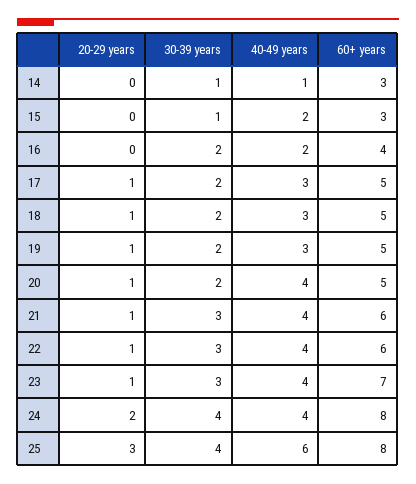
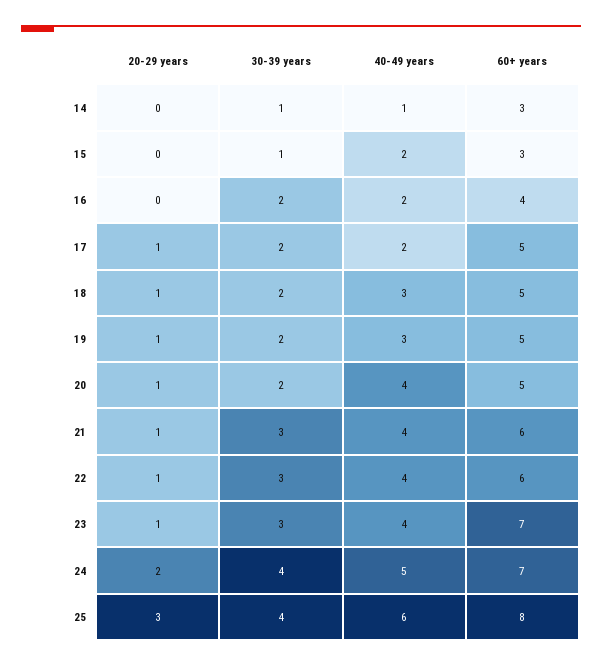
  {
    "20-29 years": {
      "14": 0,
      "15": 0,
      "16": 0,
      "17": 1,
      "18": 1,
      "19": 1,
      "20": 1,
      "21": 1,
      "22": 1,
      "23": 1,
      "24": 2,
      "25": 3
    },
    "30-39 years": {
      "14": 1,
      "15": 1,
      "16": 2,
      "17": 2,
      "18": 2,
      "19": 2,
      "20": 2,
      "21": 3,
      "22": 3,
      "23": 3,
      "24": 4,
      "25": 4
    },
    "40-49 years": {
      "14": 1,
      "15": 2,
      "16": 2,
-     "17": 3,
+     "17": 2,
      "18": 3,
      "19": 3,
      "20": 4,
      "21": 4,
      "22": 4,
      "23": 4,
-     "24": 4,
+     "24": 5,
      "25": 6
    },
    "60+ years": {
      "14": 3,
      "15": 3,
      "16": 4,
      "17": 5,
      "18": 5,
      "19": 5,
      "20": 5,
      "21": 6,
      "22": 6,
      "23": 7,
-     "24": 8,
+     "24": 7,
      "25": 8
    }
  }

